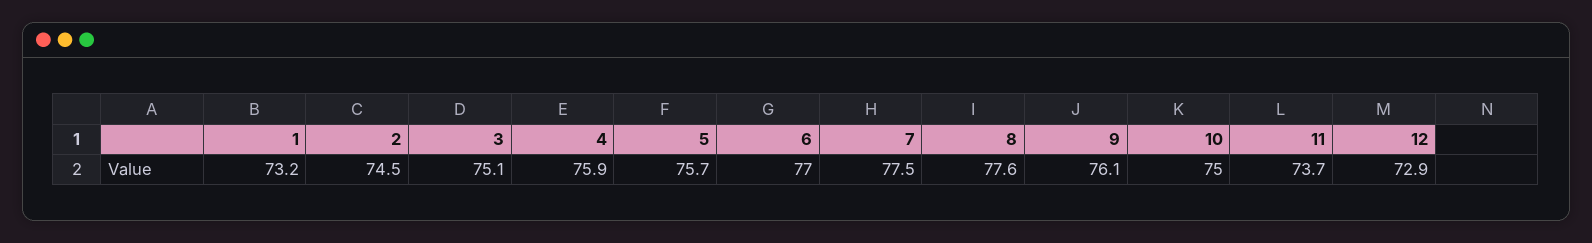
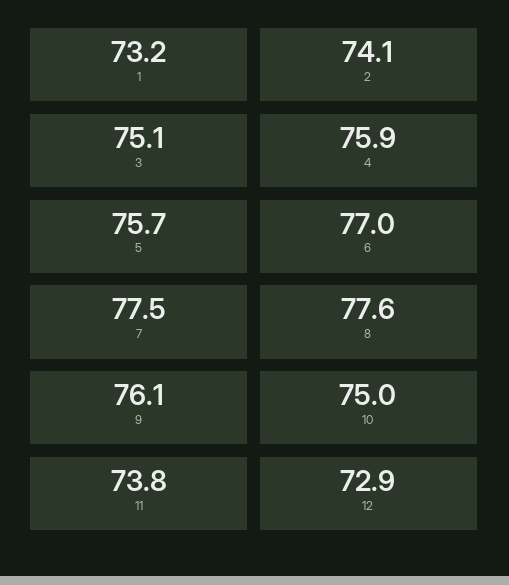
  {
    "1": 73.2,
-   "2": 74.5,
+   "2": 74.1,
    "3": 75.1,
    "4": 75.9,
    "5": 75.7,
    "6": 77,
    "7": 77.5,
    "8": 77.6,
    "9": 76.1,
    "10": 75,
-   "11": 73.7,
+   "11": 73.8,
    "12": 72.9
  }

